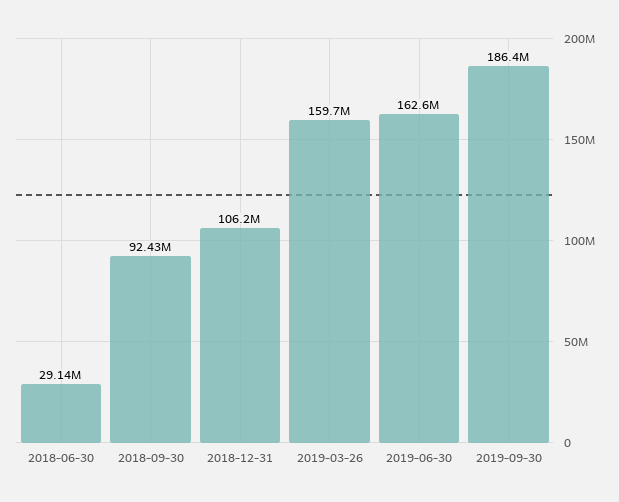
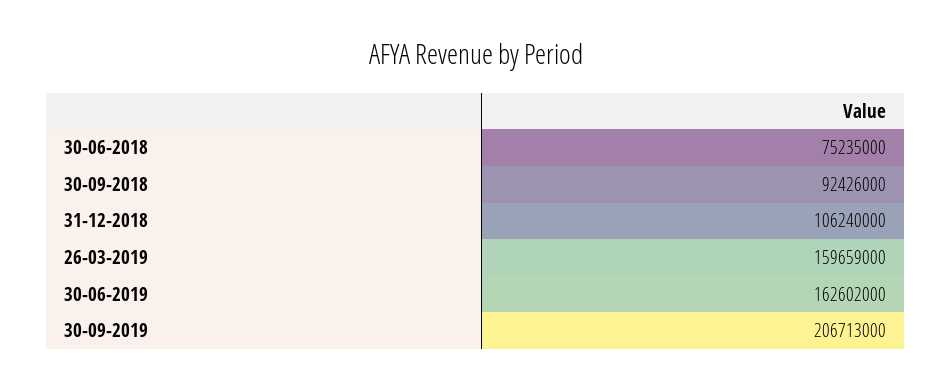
  {
-   "2018-06-30": 29140000,
+   "2018-06-30": 75235000,
    "2018-09-30": 92426000,
    "2018-12-31": 106240000,
    "2019-03-26": 159659000,
    "2019-06-30": 162602000,
-   "2019-09-30": 186400000
+   "2019-09-30": 206713000
  }

